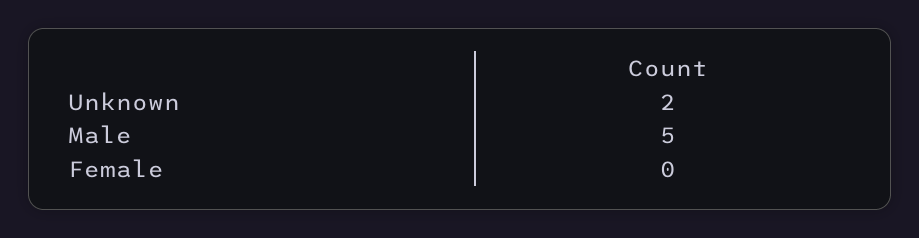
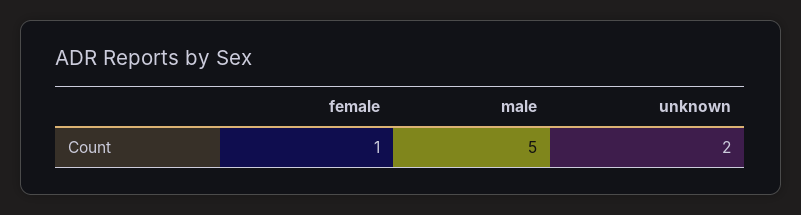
  {
    "Unknown": 2,
    "Male": 5,
-   "Female": 0
+   "Female": 1
  }

